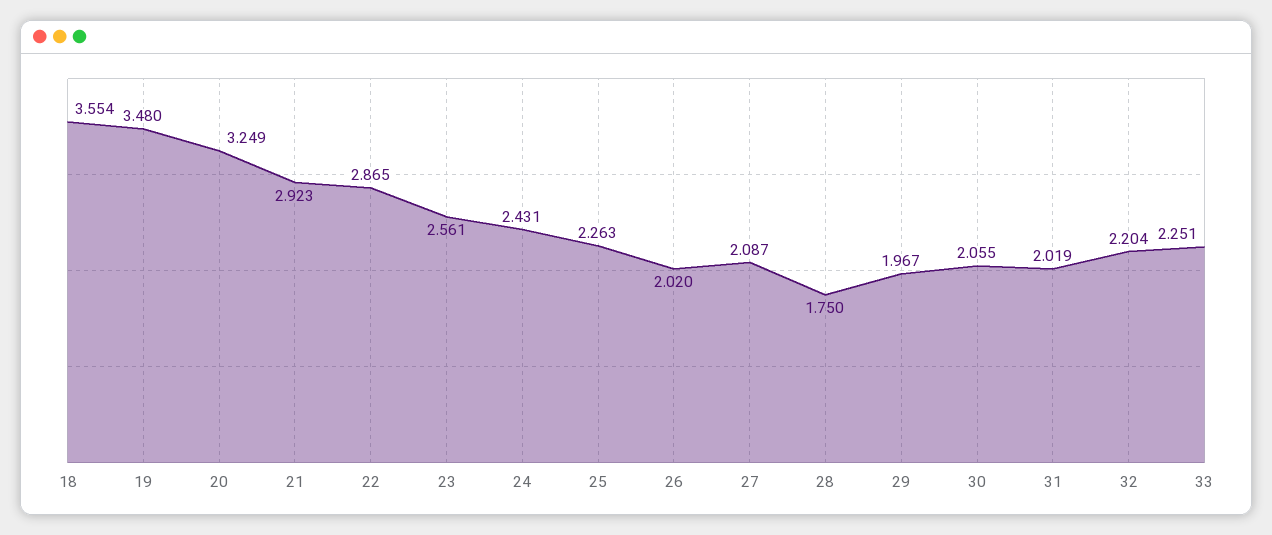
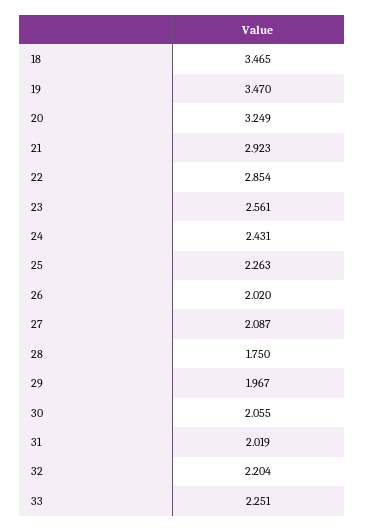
  {
-   "18": 3.554,
+   "18": 3.465,
-   "19": 3.48,
+   "19": 3.47,
    "20": 3.249,
    "21": 2.923,
-   "22": 2.865,
+   "22": 2.854,
    "23": 2.561,
    "24": 2.431,
    "25": 2.263,
    "26": 2.02,
    "27": 2.087,
    "28": 1.75,
    "29": 1.967,
    "30": 2.055,
    "31": 2.019,
    "32": 2.204,
    "33": 2.251
  }

